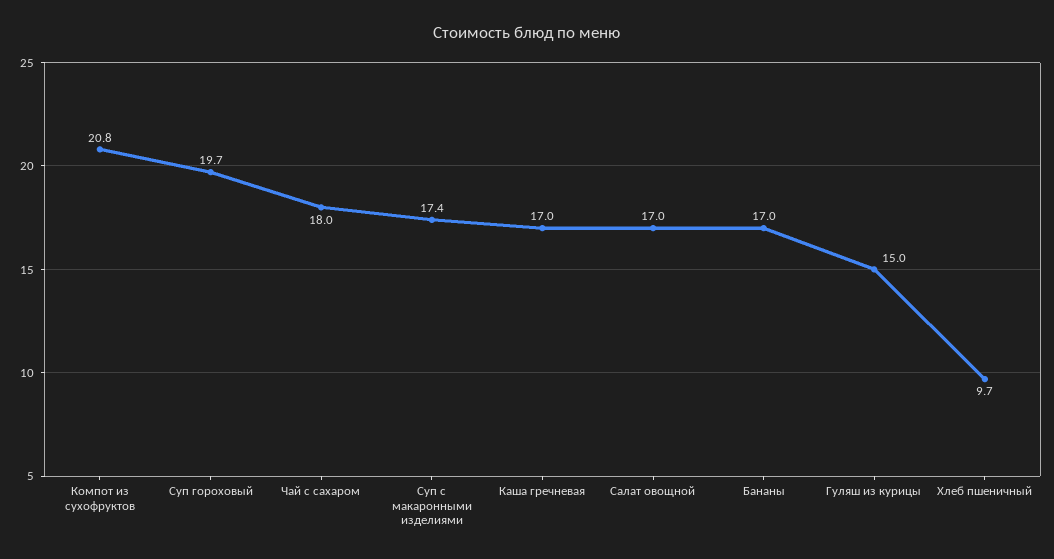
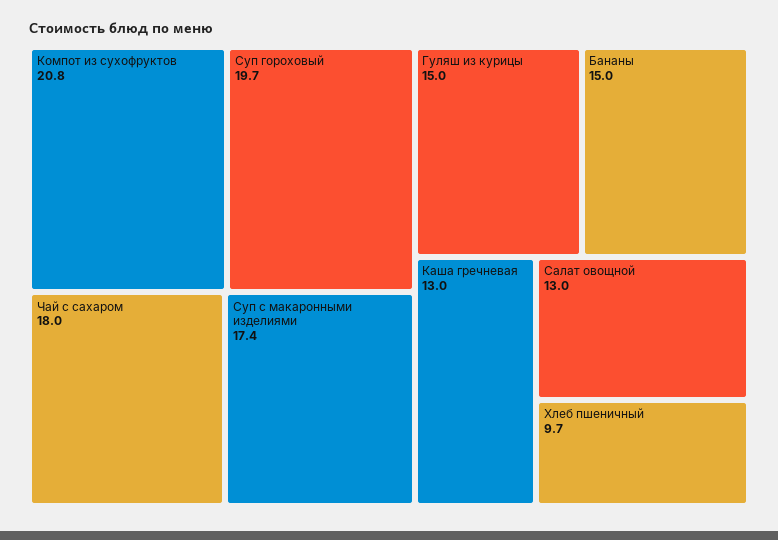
  {
    "Компот из сухофруктов": 20.8,
    "Суп гороховый": 19.7,
    "Чай с сахаром": 18,
    "Суп с макаронными изделиями": 17.4,
-   "Каша гречневая": 17,
+   "Каша гречневая": 13,
-   "Салат овощной": 17,
+   "Салат овощной": 13,
-   "Бананы": 17,
+   "Бананы": 15,
    "Гуляш из курицы": 15,
    "Хлеб пшеничный": 9.7
  }

